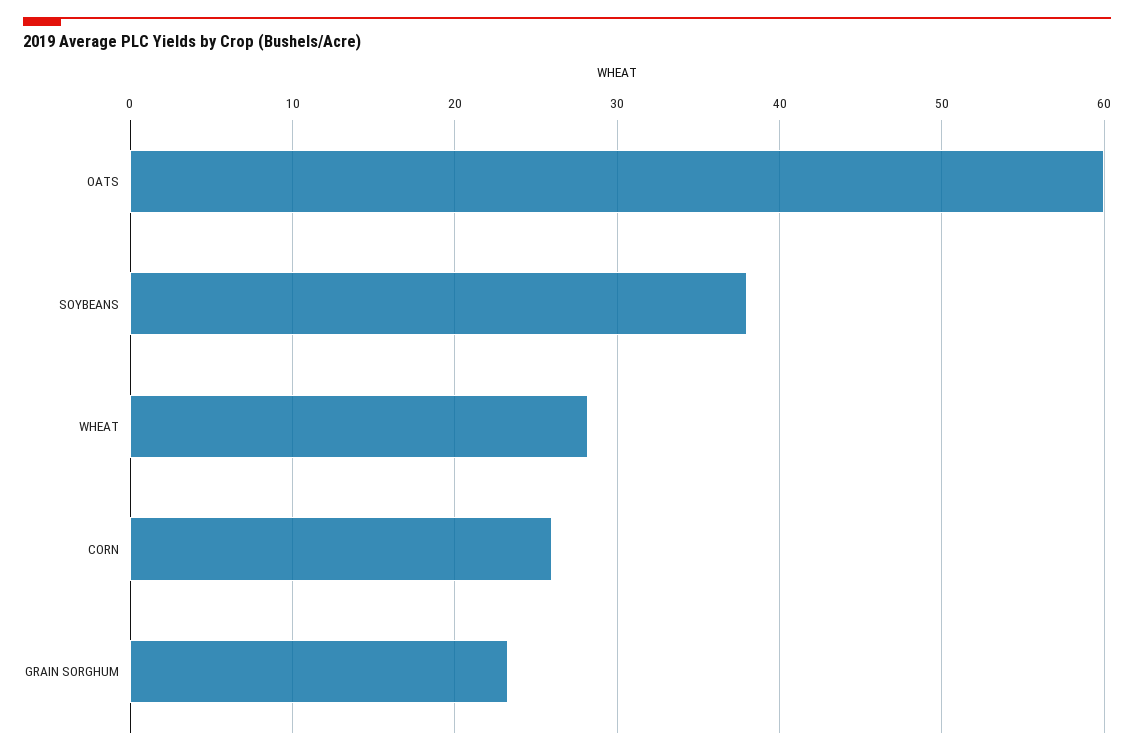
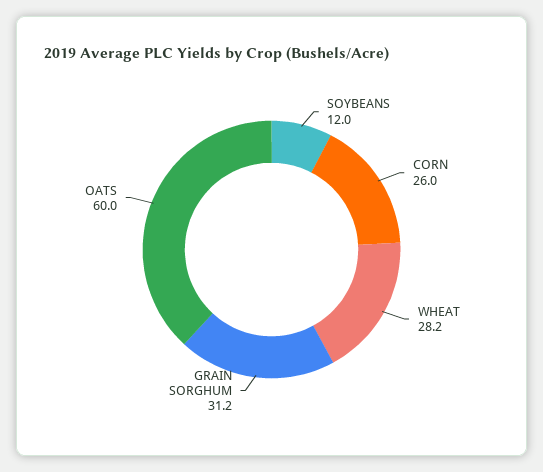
  {
    "OATS": 60,
-   "SOYBEANS": 38,
+   "SOYBEANS": 12,
    "WHEAT": 28.2,
    "CORN": 26,
-   "GRAIN SORGHUM": 23
+   "GRAIN SORGHUM": 31.2
  }

